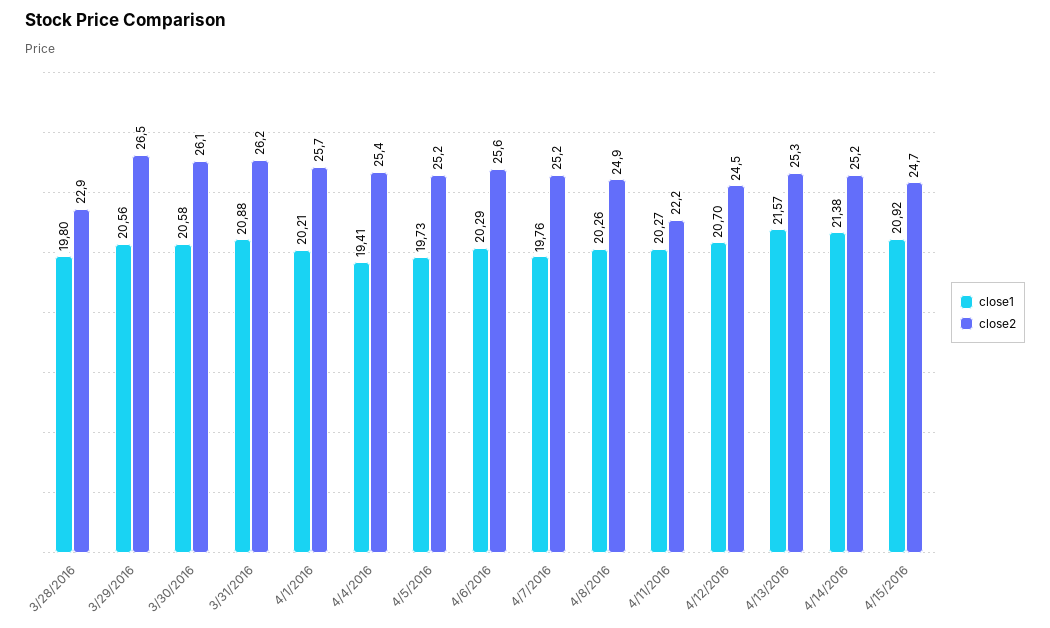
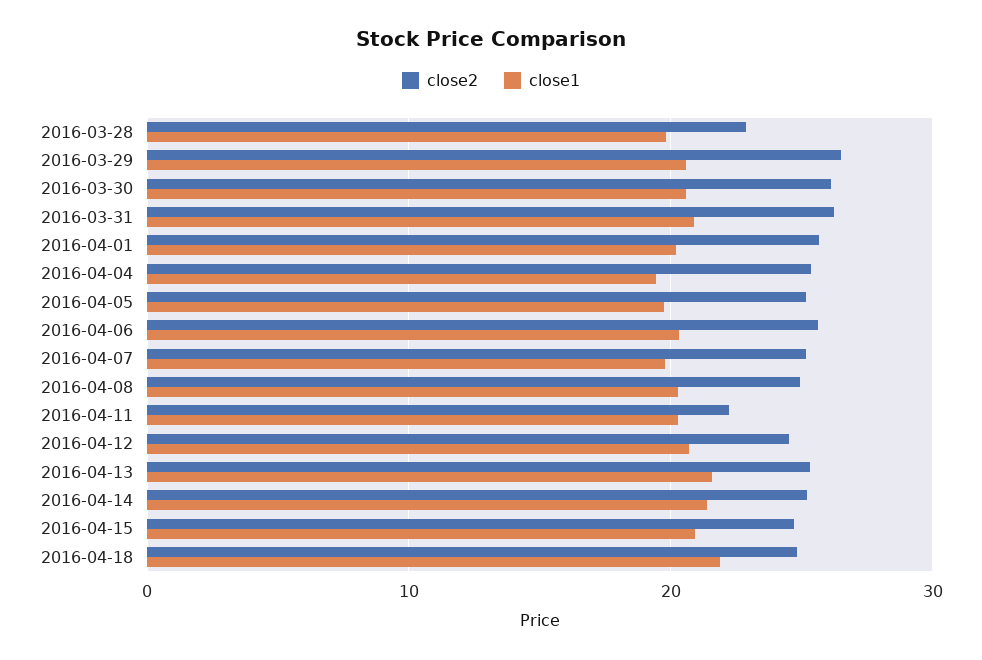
  {
    "close1": {
      "3/28/2016": 19.8,
      "3/29/2016": 20.56,
      "3/30/2016": 20.58,
      "3/31/2016": 20.88,
      "4/1/2016": 20.21,
      "4/4/2016": 19.41,
      "4/5/2016": 19.73,
      "4/6/2016": 20.29,
      "4/7/2016": 19.76,
      "4/8/2016": 20.26,
      "4/11/2016": 20.27,
      "4/12/2016": 20.7,
      "4/13/2016": 21.57,
      "4/14/2016": 21.38,
-     "4/15/2016": 20.92
+     "4/15/2016": 20.92,
+     "2016-04-18": 22
    },
    "close2": {
      "3/28/2016": 22.9,
      "3/29/2016": 26.5,
      "3/30/2016": 26.1,
      "3/31/2016": 26.2,
      "4/1/2016": 25.7,
      "4/4/2016": 25.4,
      "4/5/2016": 25.2,
      "4/6/2016": 25.6,
      "4/7/2016": 25.2,
      "4/8/2016": 24.9,
      "4/11/2016": 22.2,
      "4/12/2016": 24.5,
      "4/13/2016": 25.3,
      "4/14/2016": 25.2,
-     "4/15/2016": 24.7
+     "4/15/2016": 24.7,
+     "2016-04-18": 25
    }
  }

